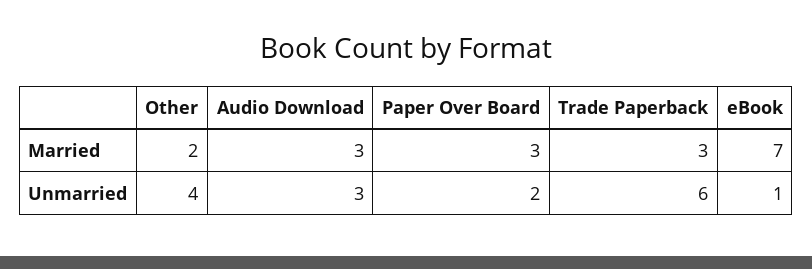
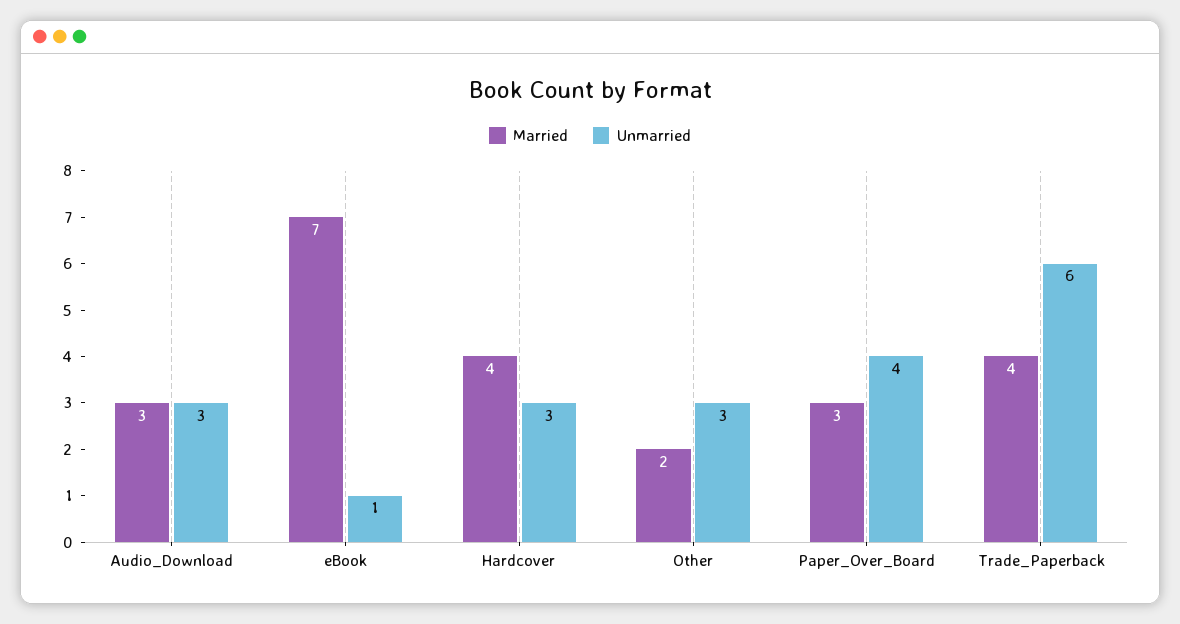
  {
    "Married": {
      "Other": 2,
      "Audio Download": 3,
      "Paper Over Board": 3,
-     "Trade Paperback": 3,
+     "Trade Paperback": 4,
-     "eBook": 7
+     "eBook": 7,
+     "Hardcover": 4
    },
    "Unmarried": {
-     "Other": 4,
+     "Other": 3,
      "Audio Download": 3,
-     "Paper Over Board": 2,
+     "Paper Over Board": 4,
      "Trade Paperback": 6,
-     "eBook": 1
+     "eBook": 1,
+     "Hardcover": 3
    }
  }

